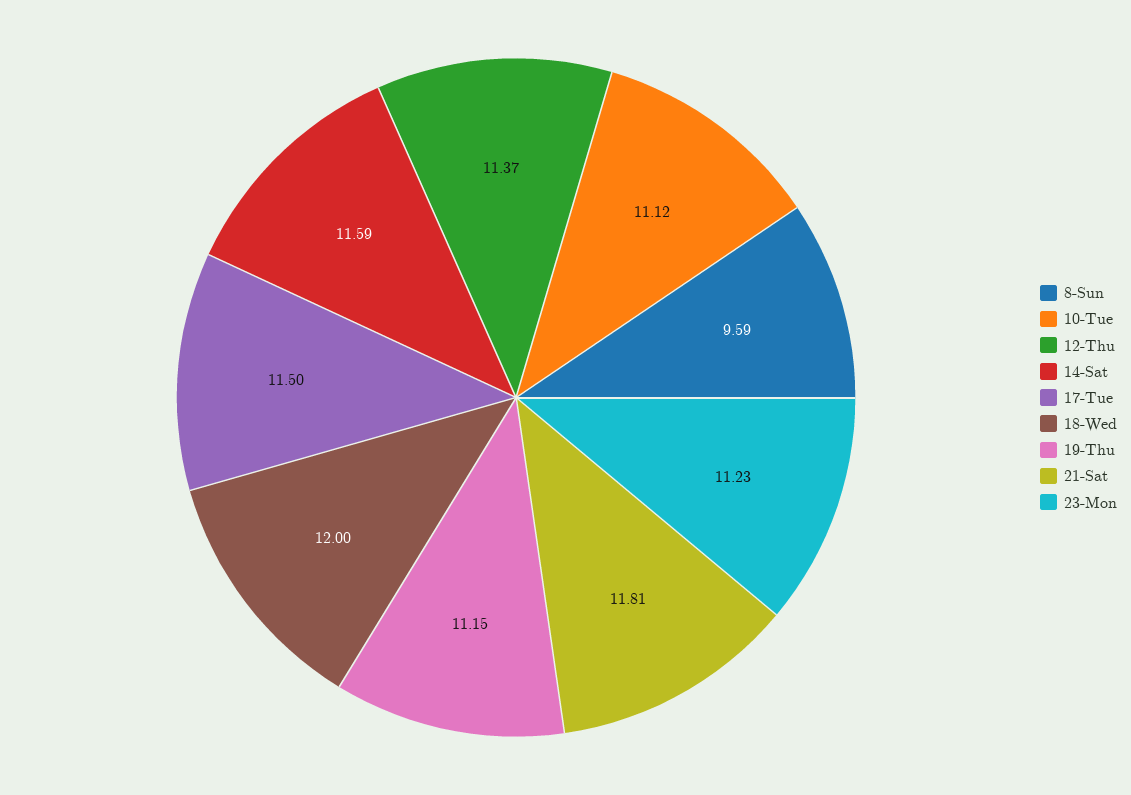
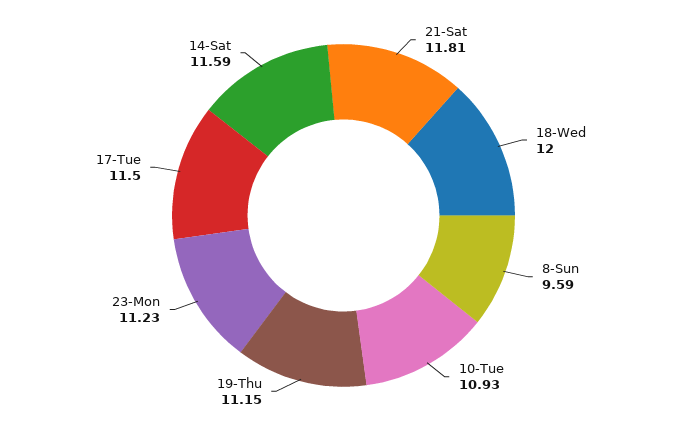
  {
    "8-Sun": 9.59,
-   "10-Tue": 11.12,
+   "10-Tue": 10.93,
-   "12-Thu": 11.37,
    "14-Sat": 11.59,
    "17-Tue": 11.5,
    "18-Wed": 12,
    "19-Thu": 11.15,
    "21-Sat": 11.81,
    "23-Mon": 11.23
  }

